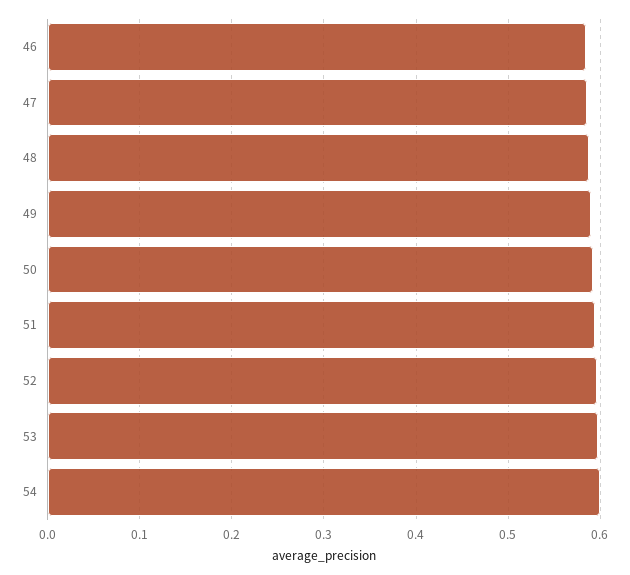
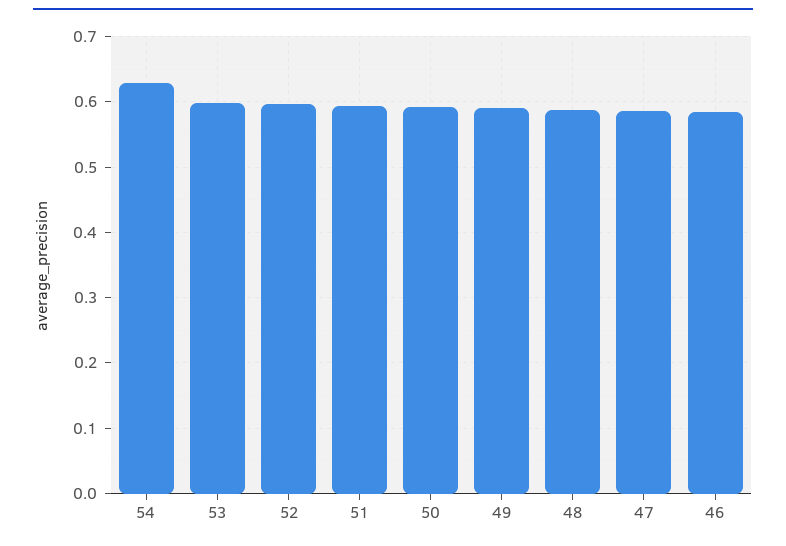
  {
    "46": 0.58,
    "47": 0.59,
    "48": 0.59,
    "49": 0.59,
    "50": 0.59,
    "51": 0.59,
    "52": 0.6,
    "53": 0.6,
-   "54": 0.6
+   "54": 0.63
  }

